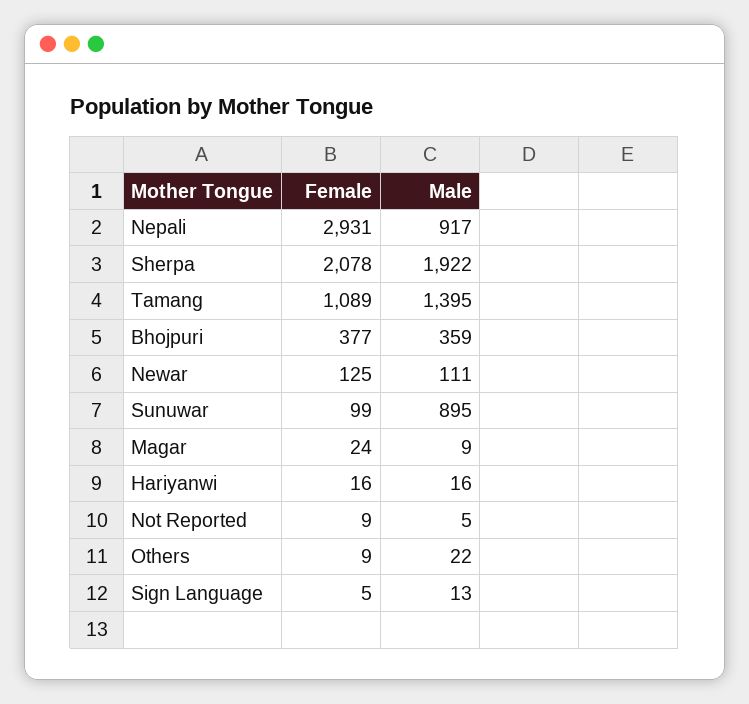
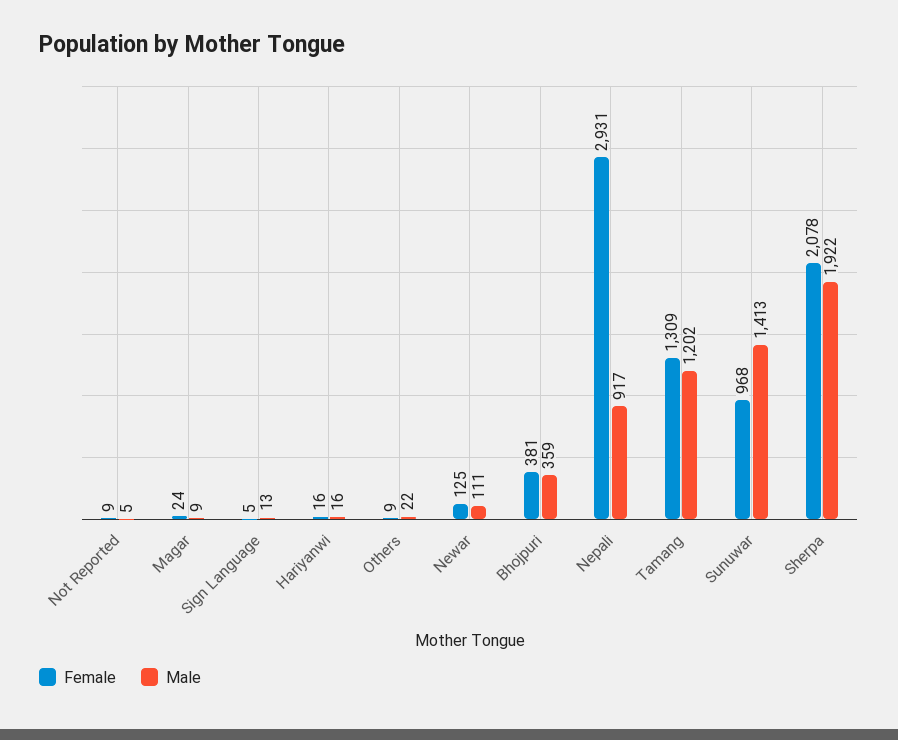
  {
    "Female": {
      "Nepali": 2931,
      "Sherpa": 2078,
-     "Tamang": 1089,
+     "Tamang": 1309,
-     "Bhojpuri": 377,
+     "Bhojpuri": 381,
      "Newar": 125,
-     "Sunuwar": 99,
+     "Sunuwar": 968,
      "Magar": 24,
      "Hariyanwi": 16,
      "Not Reported": 9,
      "Others": 9,
      "Sign Language": 5
    },
    "Male": {
      "Nepali": 917,
      "Sherpa": 1922,
-     "Tamang": 1395,
+     "Tamang": 1202,
      "Bhojpuri": 359,
      "Newar": 111,
-     "Sunuwar": 895,
+     "Sunuwar": 1413,
      "Magar": 9,
      "Hariyanwi": 16,
      "Not Reported": 5,
      "Others": 22,
      "Sign Language": 13
    }
  }

